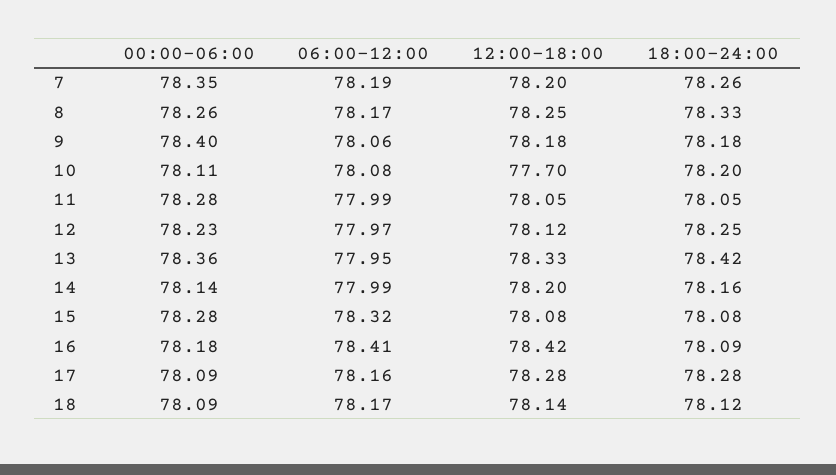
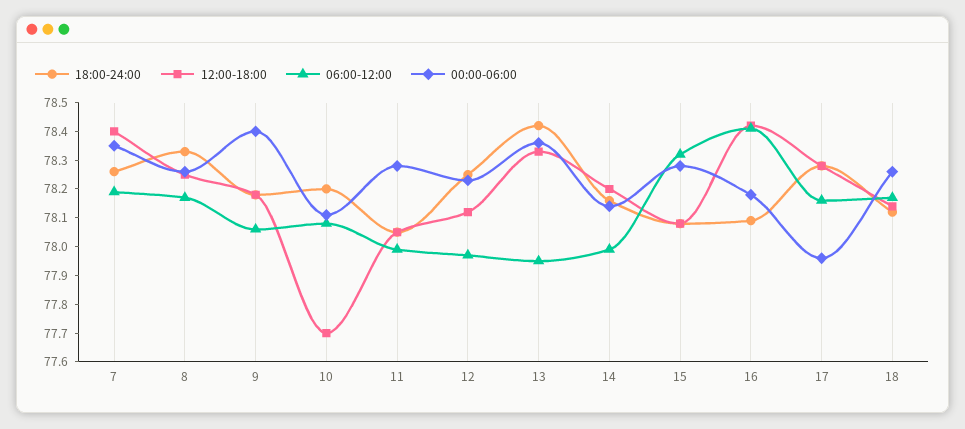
  {
    "00:00-06:00": {
      "7": 78.35,
      "8": 78.26,
      "9": 78.4,
      "10": 78.11,
      "11": 78.28,
      "12": 78.23,
      "13": 78.36,
      "14": 78.14,
      "15": 78.28,
      "16": 78.18,
-     "17": 78.09,
+     "17": 77.95,
-     "18": 78.09
+     "18": 78.25
    },
    "06:00-12:00": {
      "7": 78.19,
      "8": 78.17,
      "9": 78.06,
      "10": 78.08,
      "11": 77.99,
      "12": 77.97,
      "13": 77.95,
      "14": 77.99,
      "15": 78.32,
      "16": 78.41,
      "17": 78.16,
      "18": 78.17
    },
    "12:00-18:00": {
-     "7": 78.2,
+     "7": 78.4,
      "8": 78.25,
      "9": 78.18,
      "10": 77.7,
      "11": 78.05,
      "12": 78.12,
      "13": 78.33,
      "14": 78.2,
      "15": 78.08,
      "16": 78.42,
      "17": 78.28,
      "18": 78.14
    },
    "18:00-24:00": {
      "7": 78.26,
      "8": 78.33,
      "9": 78.18,
      "10": 78.2,
      "11": 78.05,
      "12": 78.25,
      "13": 78.42,
      "14": 78.16,
      "15": 78.08,
      "16": 78.09,
      "17": 78.28,
      "18": 78.12
    }
  }

